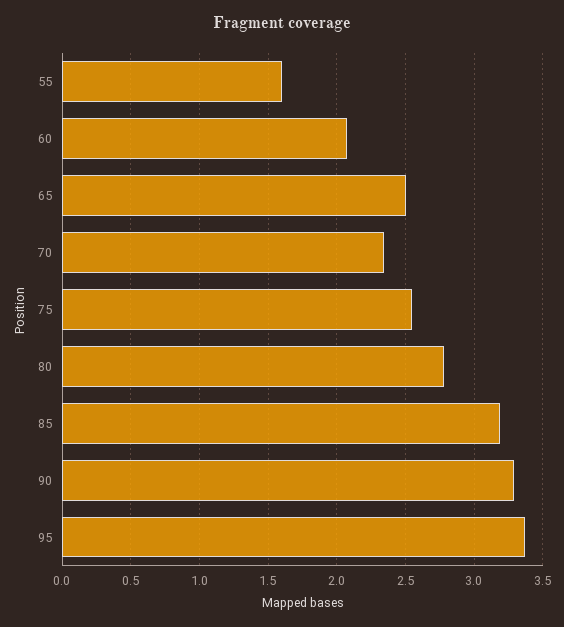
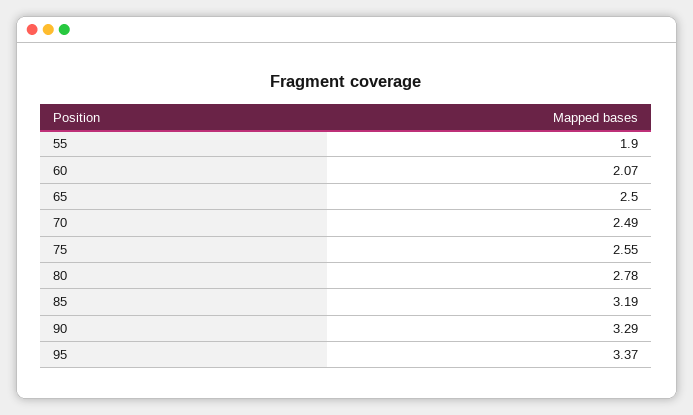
  {
-   "55": 1.6,
+   "55": 1.9,
    "60": 2.07,
    "65": 2.5,
-   "70": 2.35,
+   "70": 2.49,
    "75": 2.55,
    "80": 2.78,
    "85": 3.19,
    "90": 3.29,
    "95": 3.37
  }

